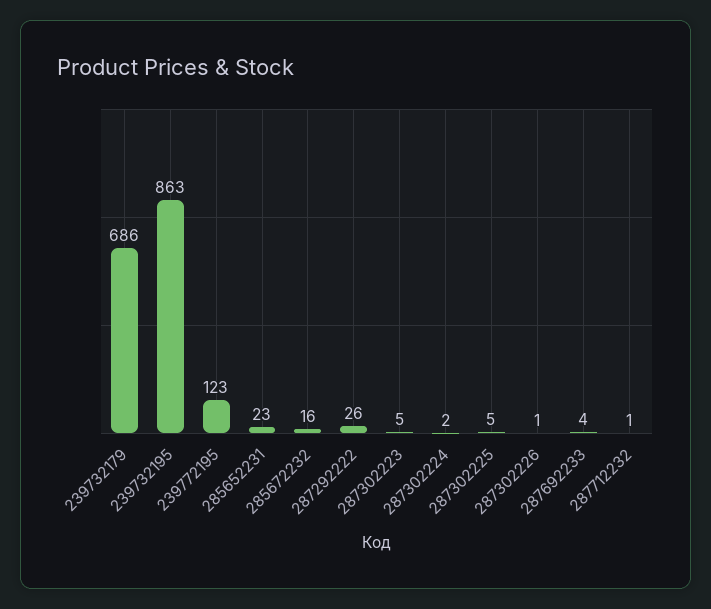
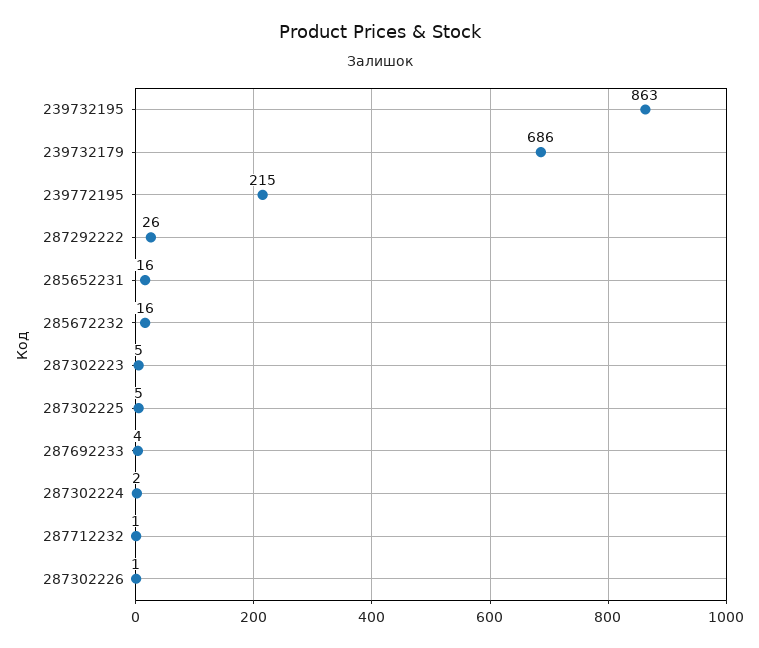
  {
    "239732179": 686,
    "239732195": 863,
-   "239772195": 123,
+   "239772195": 215,
-   "285652231": 23,
+   "285652231": 16,
    "285672232": 16,
    "287292222": 26,
    "287302223": 5,
    "287302224": 2,
    "287302225": 5,
    "287302226": 1,
    "287692233": 4,
    "287712232": 1
  }

